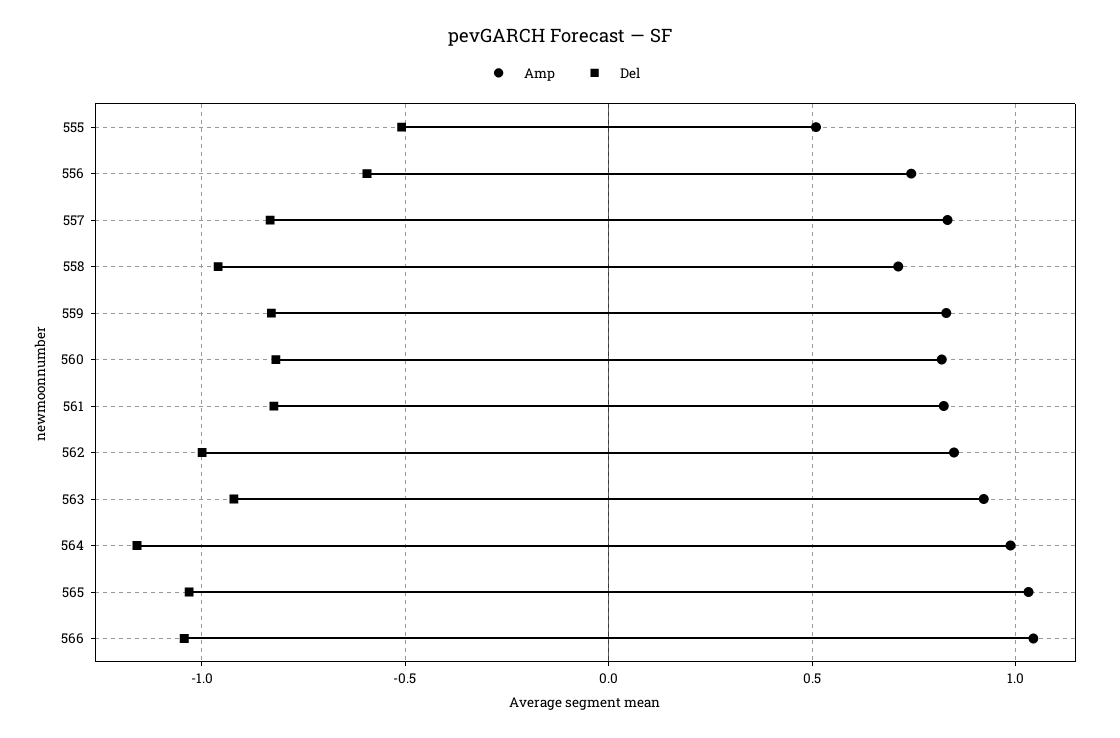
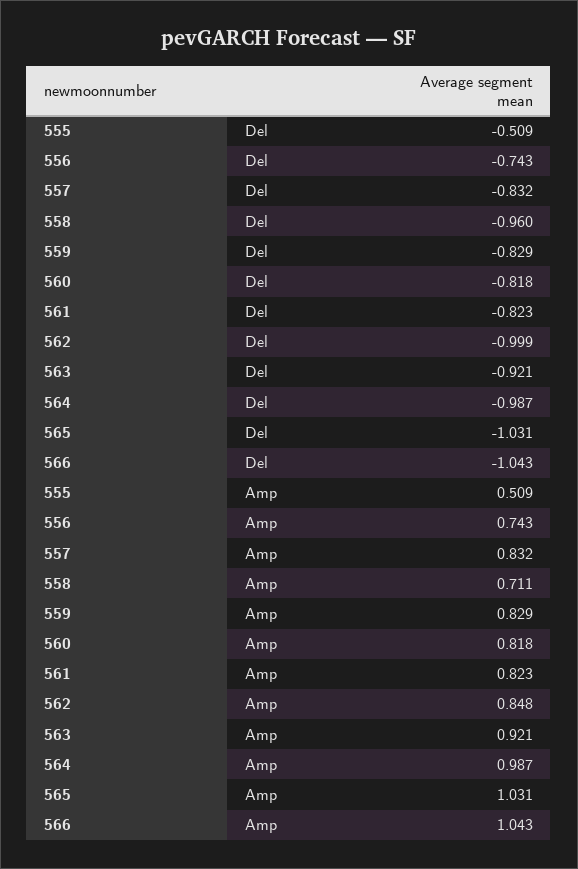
  {
    "Amp": {
      "555": 0.509,
      "556": 0.743,
      "557": 0.832,
      "558": 0.711,
      "559": 0.829,
      "560": 0.818,
      "561": 0.823,
      "562": 0.848,
      "563": 0.921,
      "564": 0.987,
      "565": 1.031,
      "566": 1.043
    },
    "Del": {
      "555": -0.509,
-     "556": -0.6,
+     "556": -0.743,
      "557": -0.832,
      "558": -0.96,
      "559": -0.829,
      "560": -0.818,
      "561": -0.823,
      "562": -0.999,
      "563": -0.921,
-     "564": -1.15,
+     "564": -0.987,
      "565": -1.031,
      "566": -1.043
    }
  }

